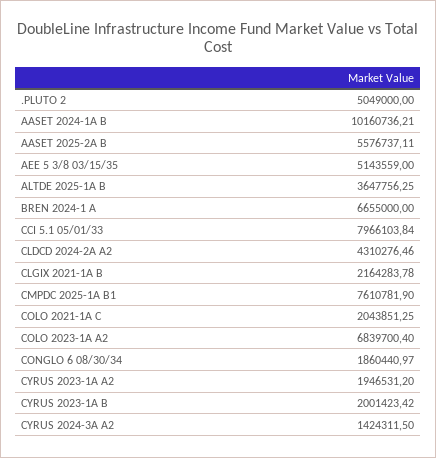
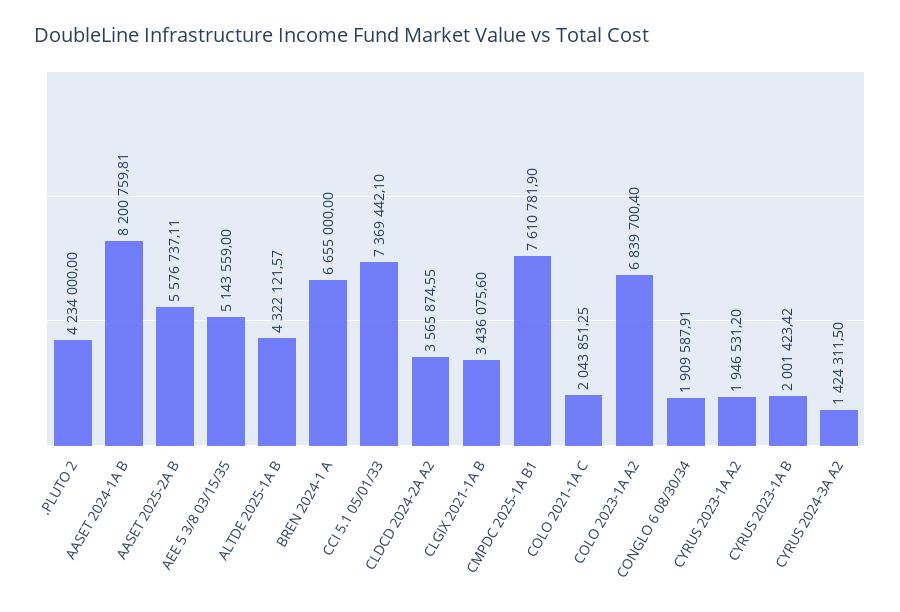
  {
-   ".PLUTO 2": 5049000,
+   ".PLUTO 2": 4234000,
-   "AASET 2024-1A B": 10160736.21,
+   "AASET 2024-1A B": 8200759.81,
    "AASET 2025-2A B": 5576737.11,
    "AEE 5 3/8 03/15/35": 5143559,
-   "ALTDE 2025-1A B": 3647756.25,
+   "ALTDE 2025-1A B": 4322121.57,
    "BREN 2024-1 A": 6655000,
-   "CCI 5.1 05/01/33": 7966103.84,
+   "CCI 5.1 05/01/33": 7369442.1,
-   "CLDCD 2024-2A A2": 4310276.46,
+   "CLDCD 2024-2A A2": 3565874.55,
-   "CLGIX 2021-1A B": 2164283.78,
+   "CLGIX 2021-1A B": 3436075.6,
    "CMPDC 2025-1A B1": 7610781.9,
    "COLO 2021-1A C": 2043851.25,
    "COLO 2023-1A A2": 6839700.4,
-   "CONGLO 6 08/30/34": 1860440.97,
+   "CONGLO 6 08/30/34": 1909587.91,
    "CYRUS 2023-1A A2": 1946531.2,
    "CYRUS 2023-1A B": 2001423.42,
    "CYRUS 2024-3A A2": 1424311.5
  }

